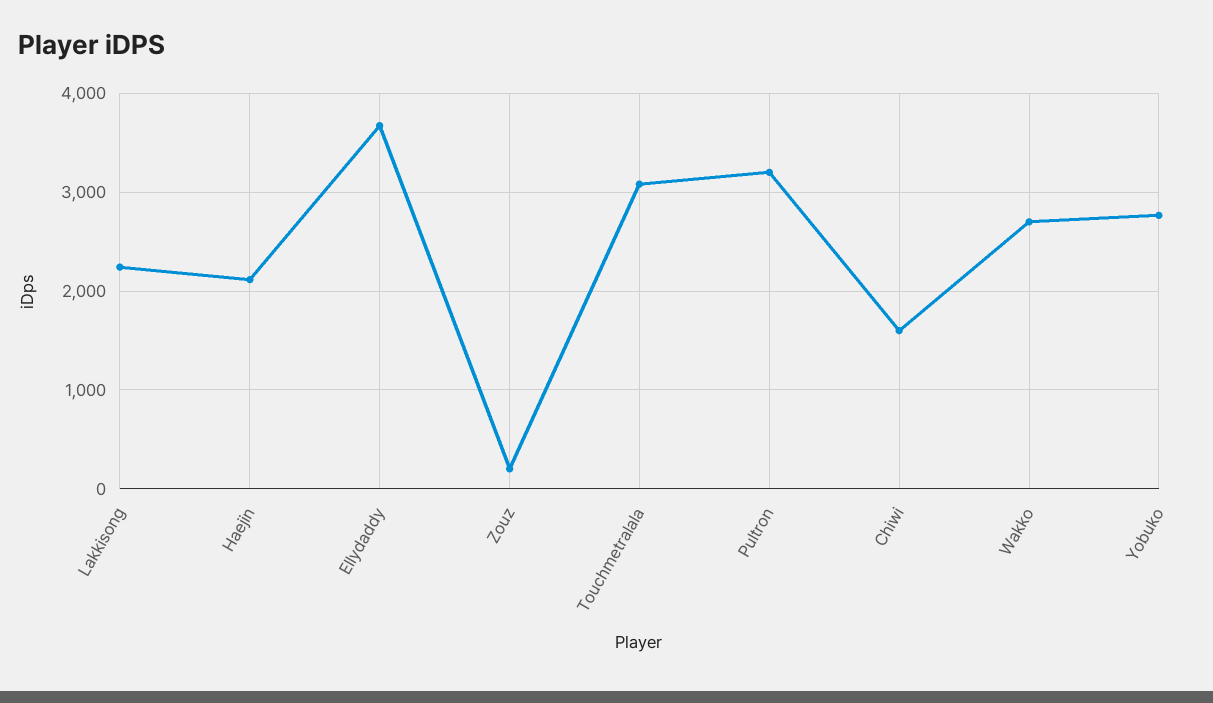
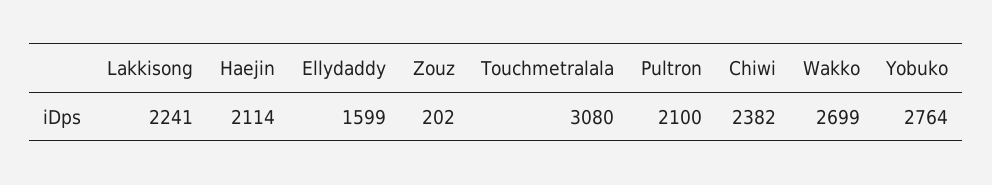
  {
    "Lakkisong": 2241,
    "Haejin": 2114,
-   "Ellydaddy": 3700,
+   "Ellydaddy": 1599,
    "Zouz": 202,
    "Touchmetralala": 3080,
-   "Pultron": 3200,
+   "Pultron": 2100,
-   "Chiwi": 1600,
+   "Chiwi": 2382,
    "Wakko": 2699,
    "Yobuko": 2764
  }

